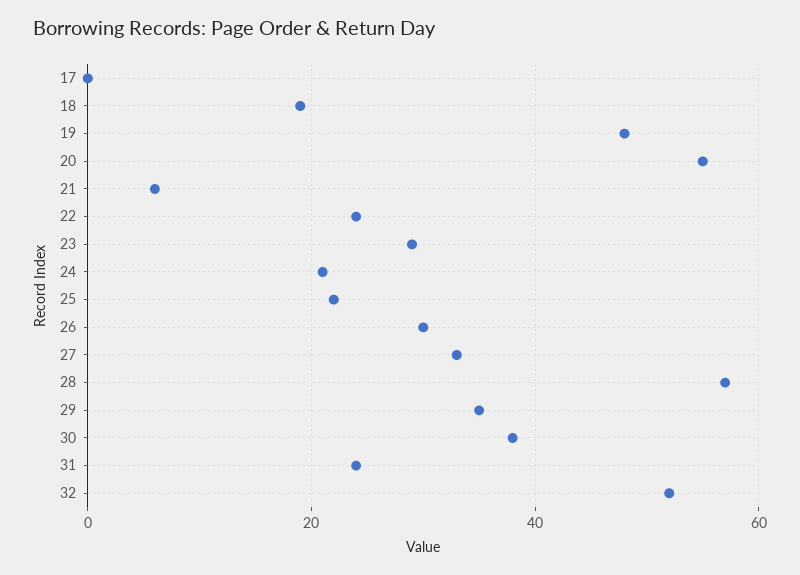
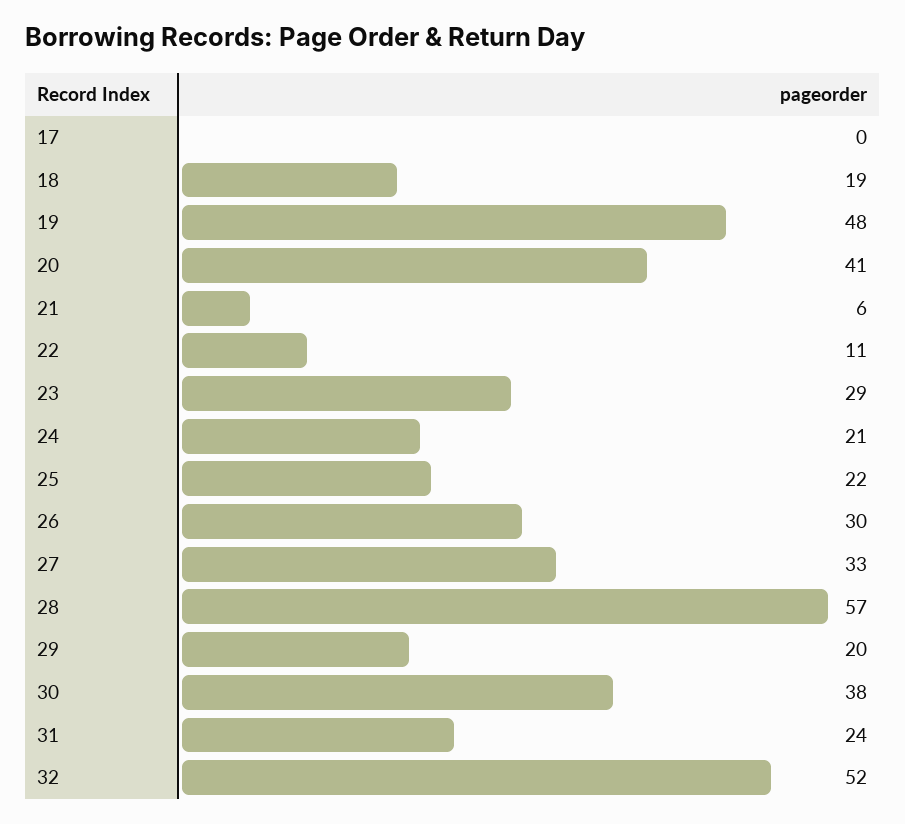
  {
    "17": 0,
    "18": 19,
    "19": 48,
-   "20": 55,
+   "20": 41,
    "21": 6,
-   "22": 25,
+   "22": 11,
    "23": 29,
    "24": 21,
    "25": 22,
    "26": 30,
    "27": 33,
    "28": 57,
-   "29": 35,
+   "29": 20,
    "30": 38,
    "31": 24,
    "32": 52
  }

